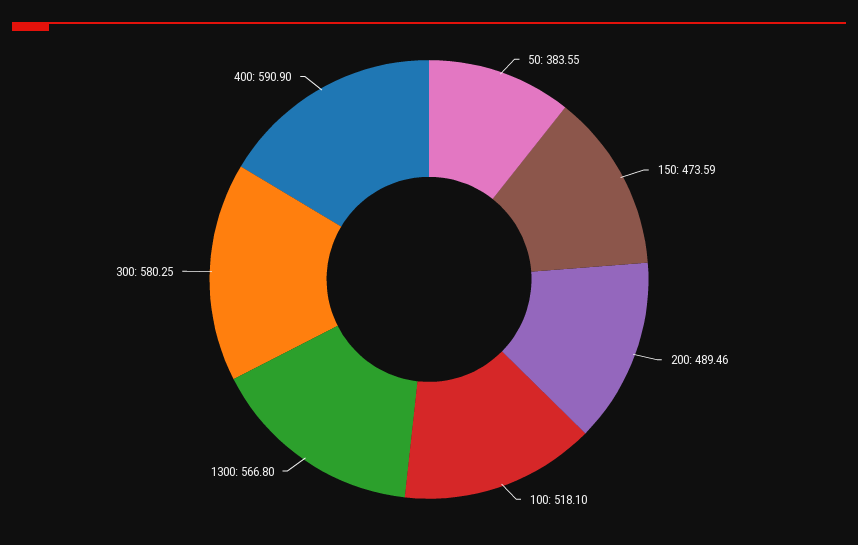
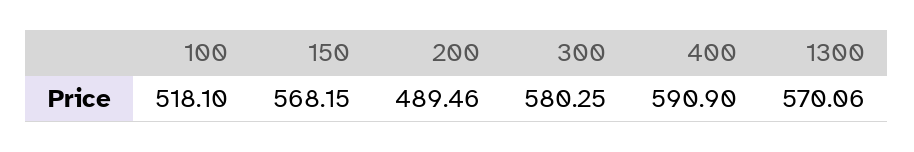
  {
-   "50": 383.55,
-   "150": 473.59,
+   "150": 568.15,
    "200": 489.46,
    "100": 518.1,
-   "1300": 566.8,
+   "1300": 570.06,
    "300": 580.25,
    "400": 590.9
  }

